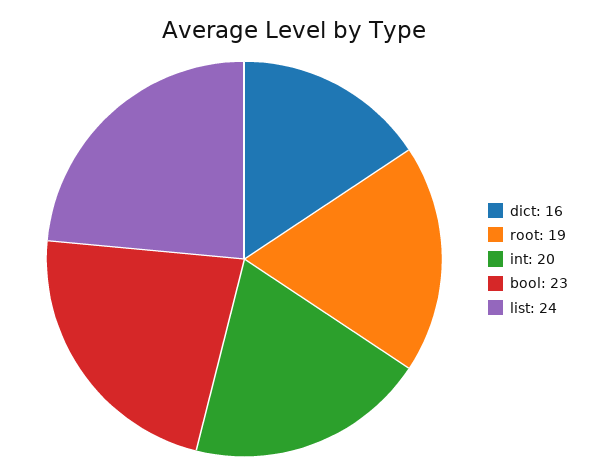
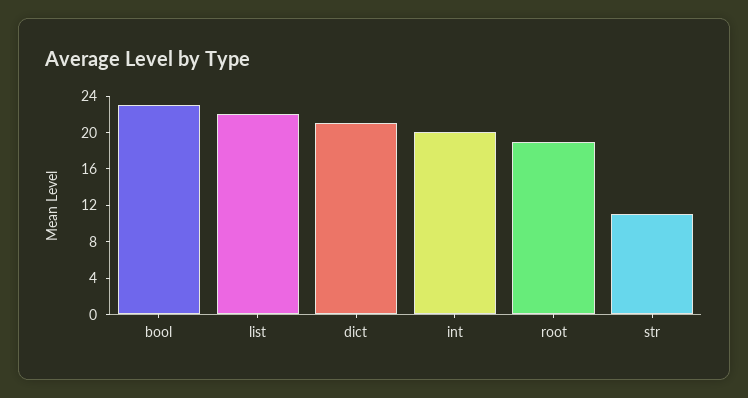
  {
-   "dict": 16,
+   "dict": 21,
    "root": 19,
    "int": 20,
    "bool": 23,
-   "list": 24
+   "list": 22,
+   "str": 11
  }

